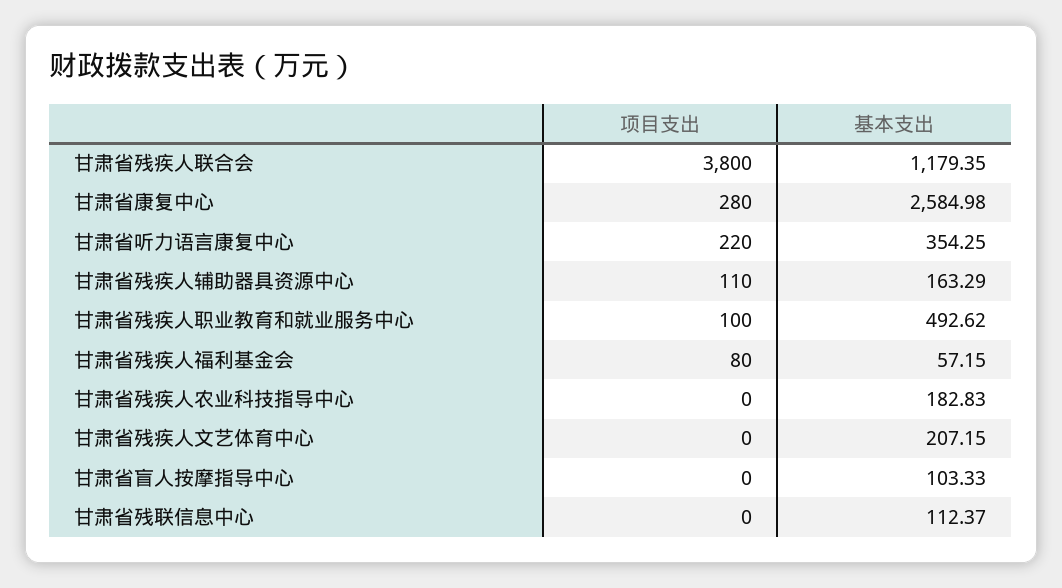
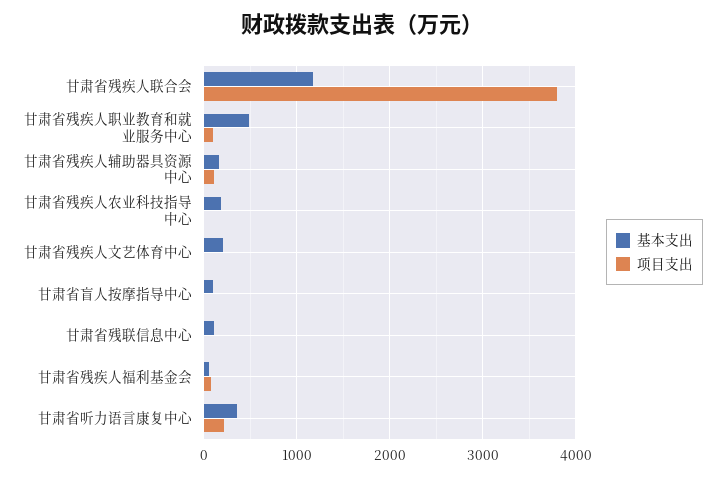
  {
    "项目支出": {
      "甘肃省残疾人联合会": 3800,
-     "甘肃省康复中心": 280,
      "甘肃省听力语言康复中心": 220,
      "甘肃省残疾人辅助器具资源中心": 110,
      "甘肃省残疾人职业教育和就业服务中心": 100,
      "甘肃省残疾人福利基金会": 80,
      "甘肃省残疾人农业科技指导中心": 0,
      "甘肃省残疾人文艺体育中心": 0,
      "甘肃省盲人按摩指导中心": 0,
      "甘肃省残联信息中心": 0
    },
    "基本支出": {
      "甘肃省残疾人联合会": 1179.35,
-     "甘肃省康复中心": 2584.98,
      "甘肃省听力语言康复中心": 354.25,
      "甘肃省残疾人辅助器具资源中心": 163.29,
      "甘肃省残疾人职业教育和就业服务中心": 492.62,
      "甘肃省残疾人福利基金会": 57.15,
      "甘肃省残疾人农业科技指导中心": 182.83,
      "甘肃省残疾人文艺体育中心": 207.15,
      "甘肃省盲人按摩指导中心": 103.33,
      "甘肃省残联信息中心": 112.37
    }
  }

